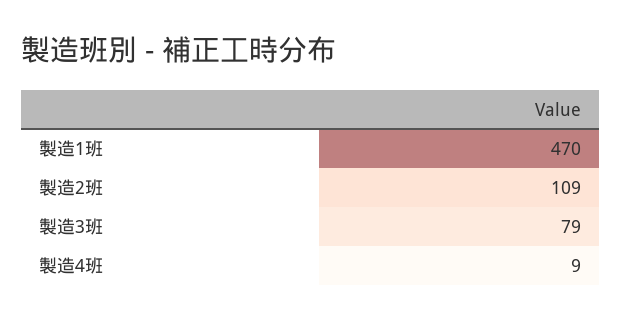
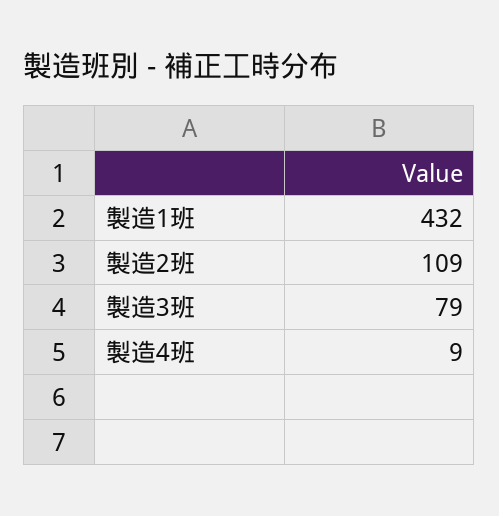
  {
-   "製造1班": 470,
+   "製造1班": 432,
    "製造2班": 109,
    "製造3班": 79,
    "製造4班": 9
  }

